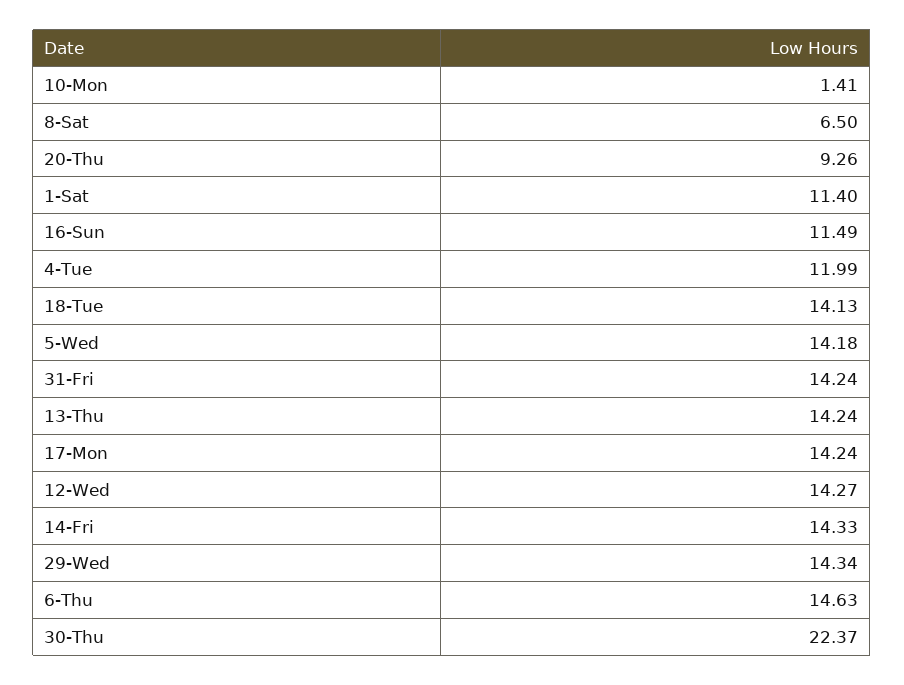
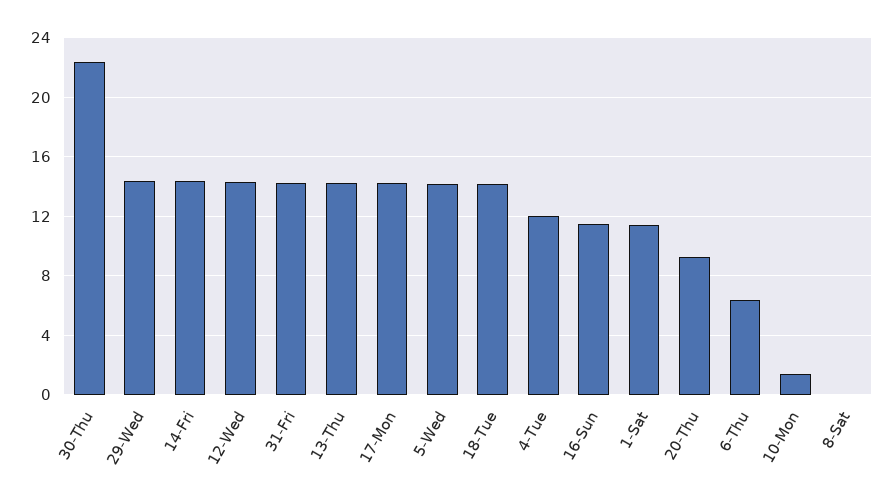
  {
    "10-Mon": 1.41,
-   "8-Sat": 6.5,
+   "8-Sat": 0,
    "20-Thu": 9.26,
    "1-Sat": 11.4,
    "16-Sun": 11.49,
    "4-Tue": 11.99,
    "18-Tue": 14.13,
    "5-Wed": 14.18,
    "31-Fri": 14.24,
    "13-Thu": 14.24,
    "17-Mon": 14.24,
    "12-Wed": 14.27,
    "14-Fri": 14.33,
    "29-Wed": 14.34,
-   "6-Thu": 14.63,
+   "6-Thu": 6.5,
    "30-Thu": 22.37
  }

